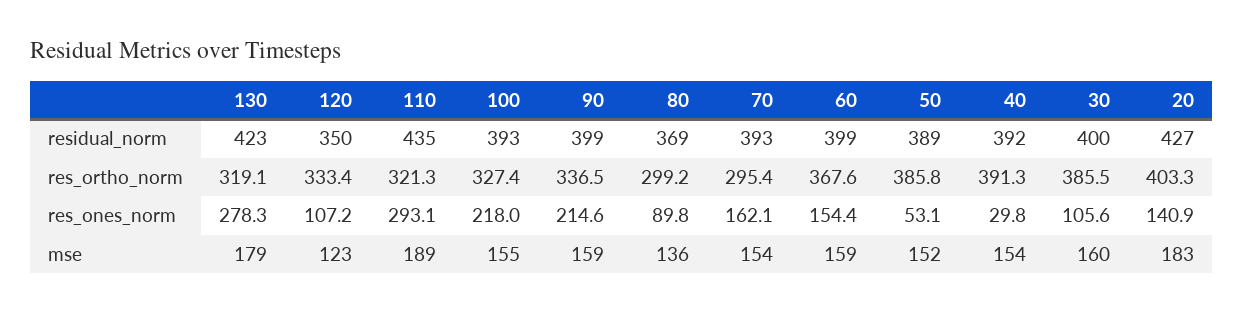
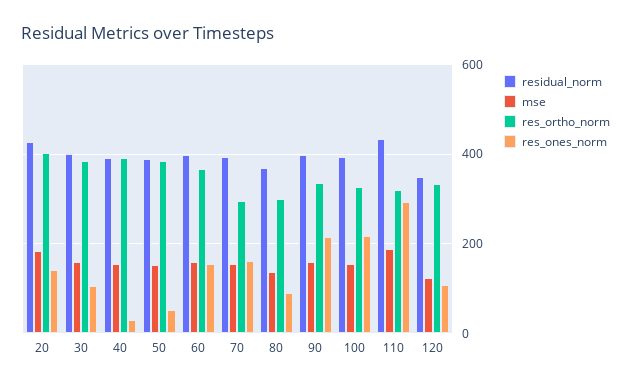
  {
    "residual_norm": {
-     "130": 423,
      "120": 350,
      "110": 435,
      "100": 393,
      "90": 399,
      "80": 369,
      "70": 393,
      "60": 399,
      "50": 389,
      "40": 392,
      "30": 400,
      "20": 427
    },
    "res_ortho_norm": {
-     "130": 319.1,
      "120": 333.4,
      "110": 321.3,
      "100": 327.4,
      "90": 336.5,
      "80": 299.2,
      "70": 295.4,
      "60": 367.6,
      "50": 385.8,
      "40": 391.3,
      "30": 385.5,
      "20": 403.3
    },
    "res_ones_norm": {
-     "130": 278.3,
      "120": 107.2,
      "110": 293.1,
      "100": 218,
      "90": 214.6,
      "80": 89.8,
      "70": 162.1,
      "60": 154.4,
      "50": 53.1,
      "40": 29.8,
      "30": 105.6,
      "20": 140.9
    },
    "mse": {
-     "130": 179,
      "120": 123,
      "110": 189,
      "100": 155,
      "90": 159,
      "80": 136,
      "70": 154,
      "60": 159,
      "50": 152,
      "40": 154,
      "30": 160,
      "20": 183
    }
  }

